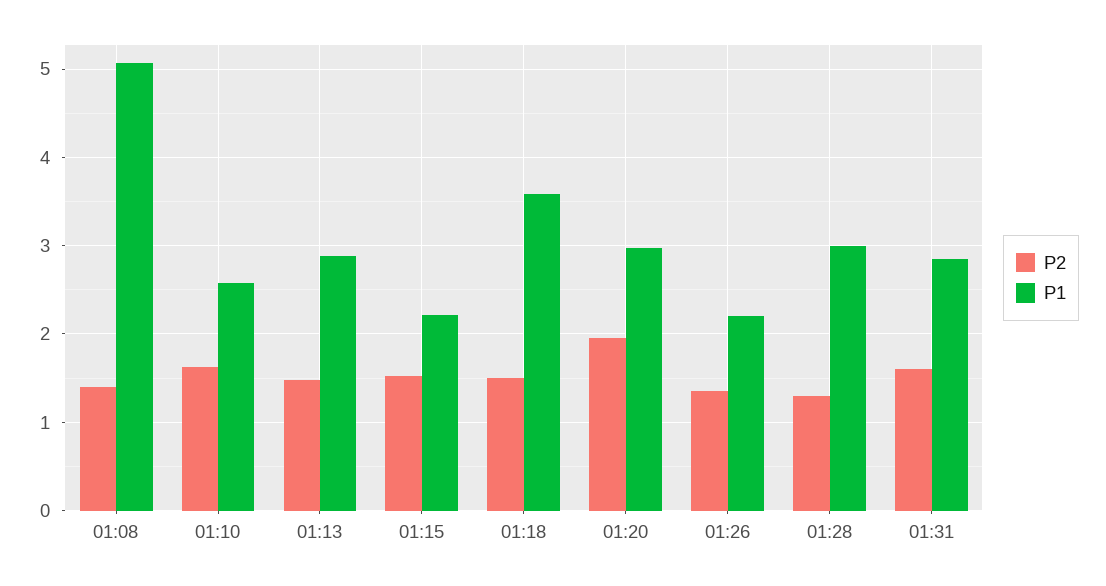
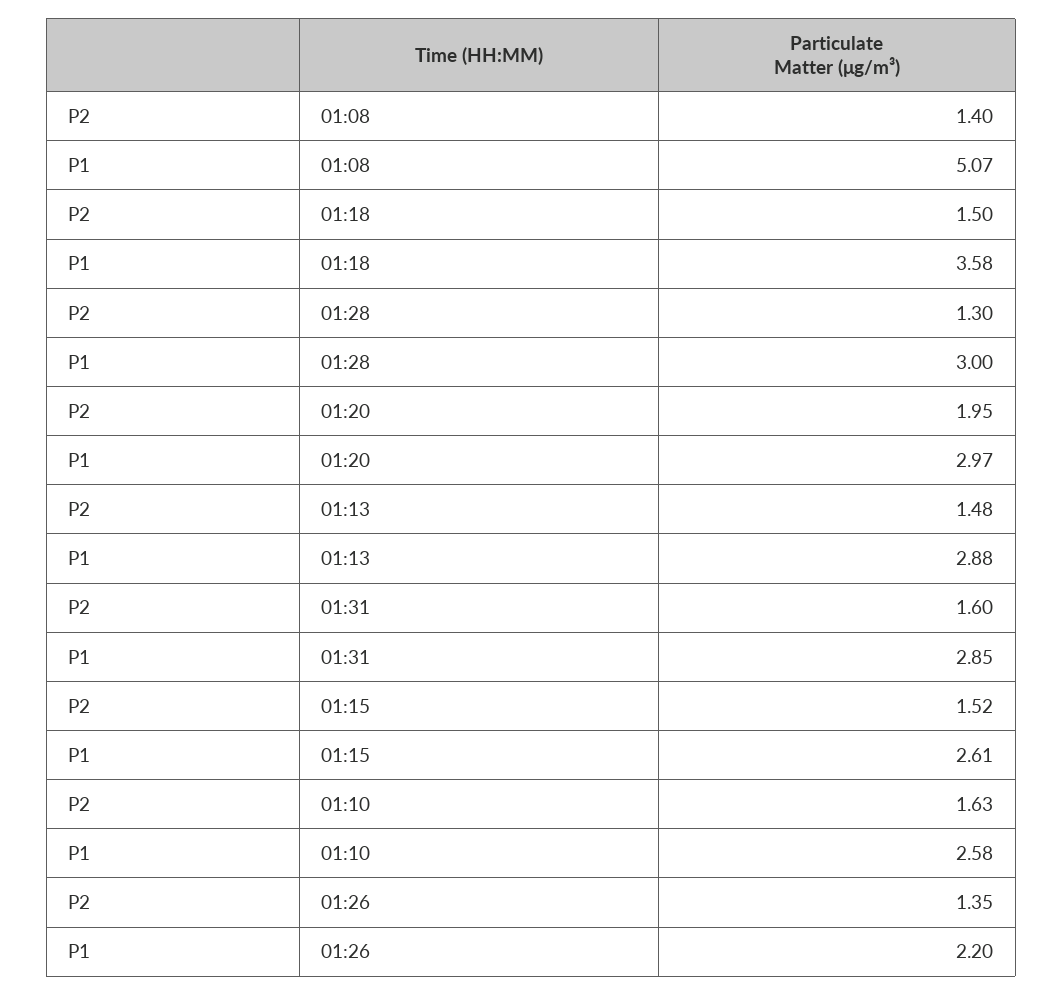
  {
    "P2": {
      "01:08": 1.4,
      "01:10": 1.63,
      "01:13": 1.48,
      "01:15": 1.52,
      "01:18": 1.5,
      "01:20": 1.95,
      "01:26": 1.35,
      "01:28": 1.3,
      "01:31": 1.6
    },
    "P1": {
      "01:08": 5.07,
      "01:10": 2.58,
      "01:13": 2.88,
-     "01:15": 2.2,
+     "01:15": 2.61,
      "01:18": 3.58,
      "01:20": 2.97,
      "01:26": 2.2,
      "01:28": 3,
      "01:31": 2.85
    }
  }

